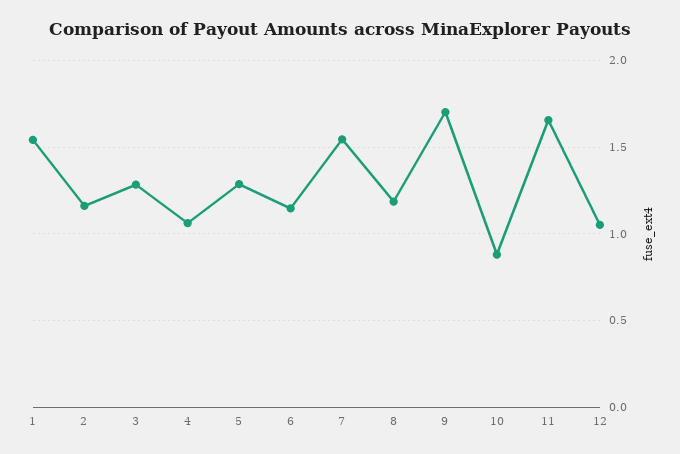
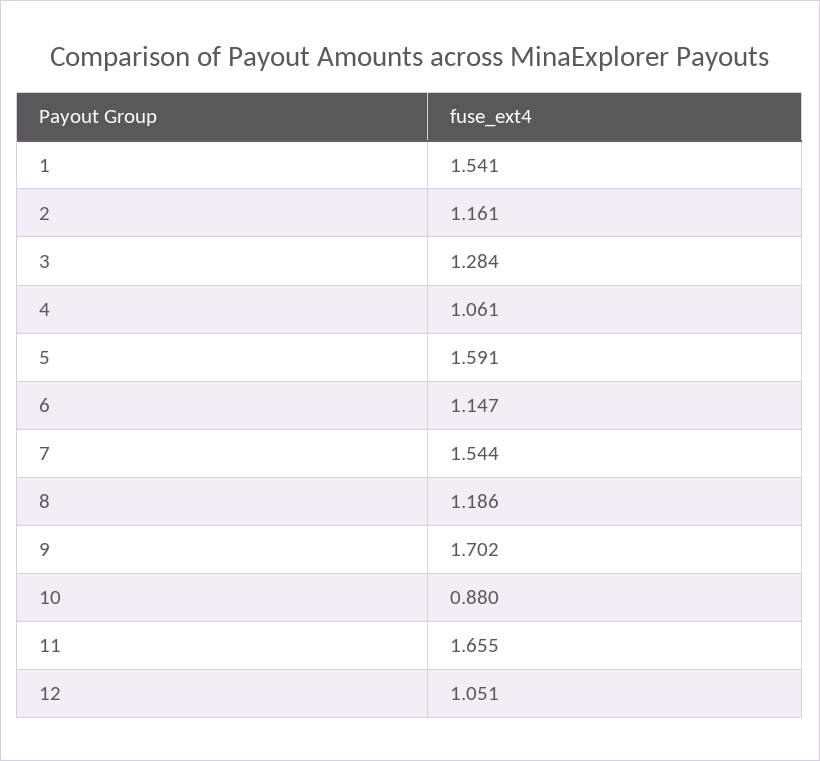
  {
    "1": 1.541,
    "2": 1.161,
    "3": 1.284,
    "4": 1.061,
-   "5": 1.3,
+   "5": 1.591,
    "6": 1.147,
    "7": 1.544,
    "8": 1.186,
    "9": 1.702,
    "10": 0.88,
    "11": 1.655,
    "12": 1.051
  }

